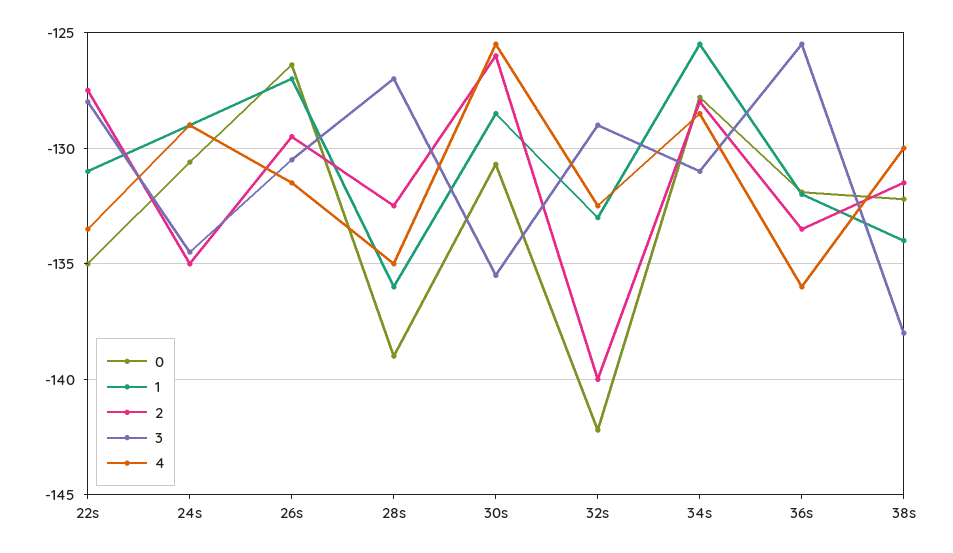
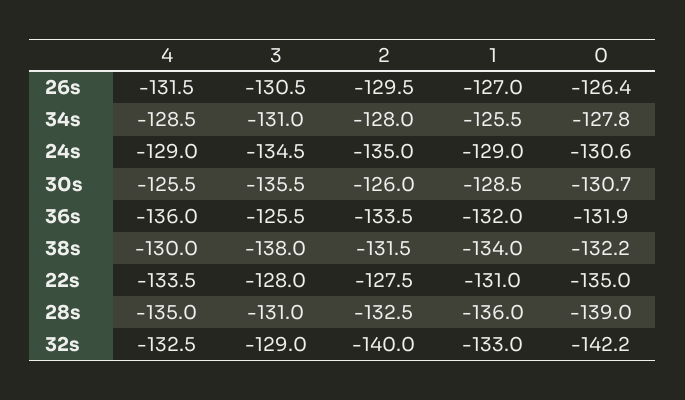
  {
    "0": {
      "22s": -135,
      "24s": -130.6,
      "26s": -126.4,
      "28s": -139,
      "30s": -130.7,
      "32s": -142.2,
      "34s": -127.8,
      "36s": -131.9,
      "38s": -132.2
    },
    "1": {
      "22s": -131,
      "24s": -129,
      "26s": -127,
      "28s": -136,
      "30s": -128.5,
      "32s": -133,
      "34s": -125.5,
      "36s": -132,
      "38s": -134
    },
    "2": {
      "22s": -127.5,
      "24s": -135,
      "26s": -129.5,
      "28s": -132.5,
      "30s": -126,
      "32s": -140,
      "34s": -128,
      "36s": -133.5,
      "38s": -131.5
    },
    "3": {
      "22s": -128,
      "24s": -134.5,
      "26s": -130.5,
-     "28s": -127,
+     "28s": -131,
      "30s": -135.5,
      "32s": -129,
      "34s": -131,
      "36s": -125.5,
      "38s": -138
    },
    "4": {
      "22s": -133.5,
      "24s": -129,
      "26s": -131.5,
      "28s": -135,
      "30s": -125.5,
      "32s": -132.5,
      "34s": -128.5,
      "36s": -136,
      "38s": -130
    }
  }

